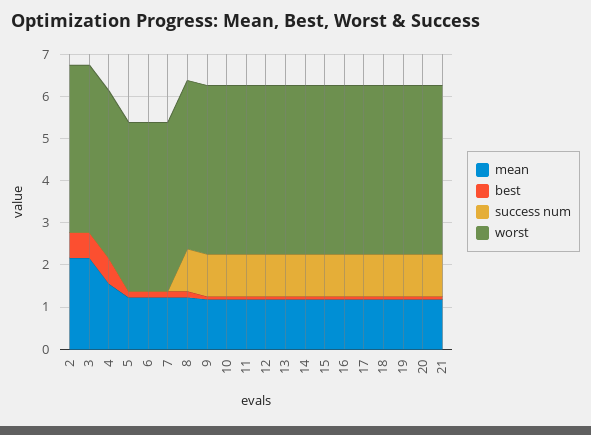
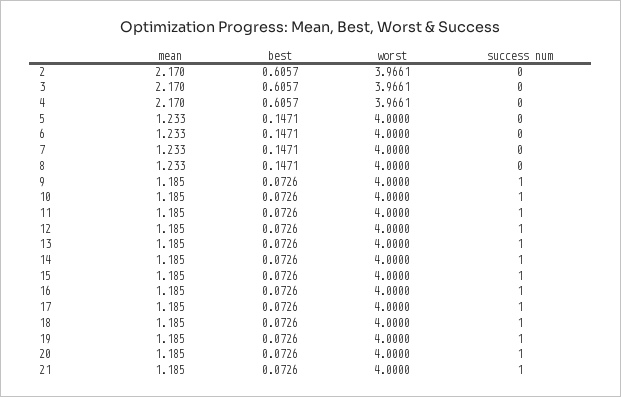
  {
    "mean": {
      "2": 2.17,
      "3": 2.17,
-     "4": 1.6,
+     "4": 2.17,
      "5": 1.233,
      "6": 1.233,
      "7": 1.233,
      "8": 1.233,
      "9": 1.185,
      "10": 1.185,
      "11": 1.185,
      "12": 1.185,
      "13": 1.185,
      "14": 1.185,
      "15": 1.185,
      "16": 1.185,
      "17": 1.185,
      "18": 1.185,
      "19": 1.185,
      "20": 1.185,
      "21": 1.185
    },
    "best": {
      "2": 0.6057,
      "3": 0.6057,
      "4": 0.6057,
      "5": 0.1471,
      "6": 0.1471,
      "7": 0.1471,
      "8": 0.1471,
      "9": 0.0726,
      "10": 0.0726,
      "11": 0.0726,
      "12": 0.0726,
      "13": 0.0726,
      "14": 0.0726,
      "15": 0.0726,
      "16": 0.0726,
      "17": 0.0726,
      "18": 0.0726,
      "19": 0.0726,
      "20": 0.0726,
      "21": 0.0726
    },
    "success num": {
      "2": 0,
      "3": 0,
      "4": 0,
      "5": 0,
      "6": 0,
      "7": 0,
-     "8": 1,
+     "8": 0,
      "9": 1,
      "10": 1,
      "11": 1,
      "12": 1,
      "13": 1,
      "14": 1,
      "15": 1,
      "16": 1,
      "17": 1,
      "18": 1,
      "19": 1,
      "20": 1,
      "21": 1
    },
    "worst": {
      "2": 3.9661,
      "3": 3.9661,
      "4": 3.9661,
      "5": 4,
      "6": 4,
      "7": 4,
      "8": 4,
      "9": 4,
      "10": 4,
      "11": 4,
      "12": 4,
      "13": 4,
      "14": 4,
      "15": 4,
      "16": 4,
      "17": 4,
      "18": 4,
      "19": 4,
      "20": 4,
      "21": 4
    }
  }

